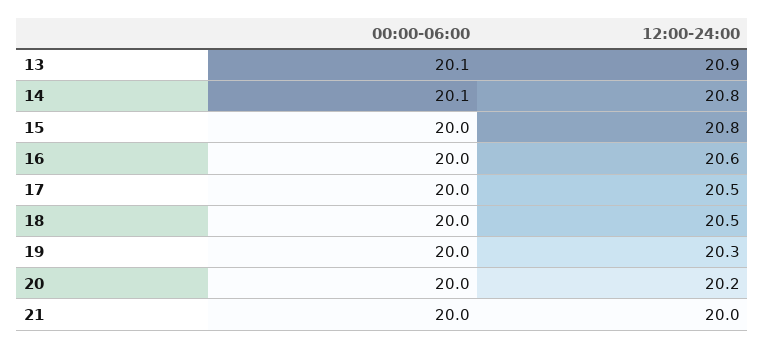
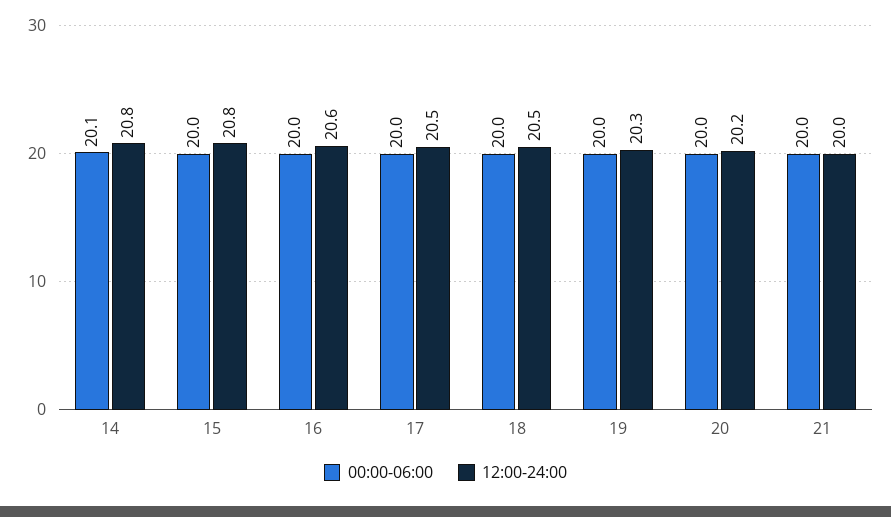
  {
    "00:00-06:00": {
-     "13": 20.1,
      "14": 20.1,
      "15": 20,
      "16": 20,
      "17": 20,
      "18": 20,
      "19": 20,
      "20": 20,
      "21": 20
    },
    "12:00-24:00": {
-     "13": 20.9,
      "14": 20.8,
      "15": 20.8,
      "16": 20.6,
      "17": 20.5,
      "18": 20.5,
      "19": 20.3,
      "20": 20.2,
      "21": 20
    }
  }

